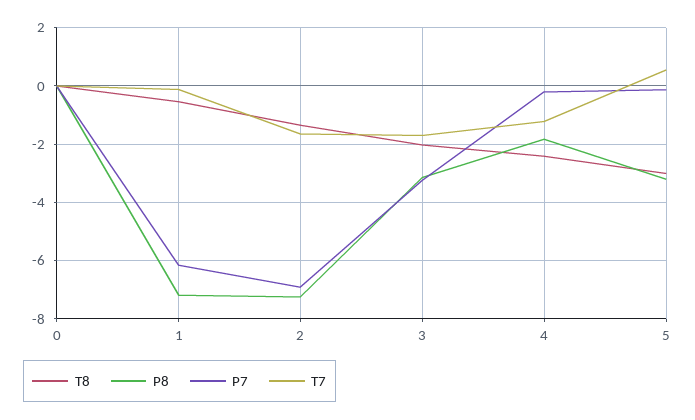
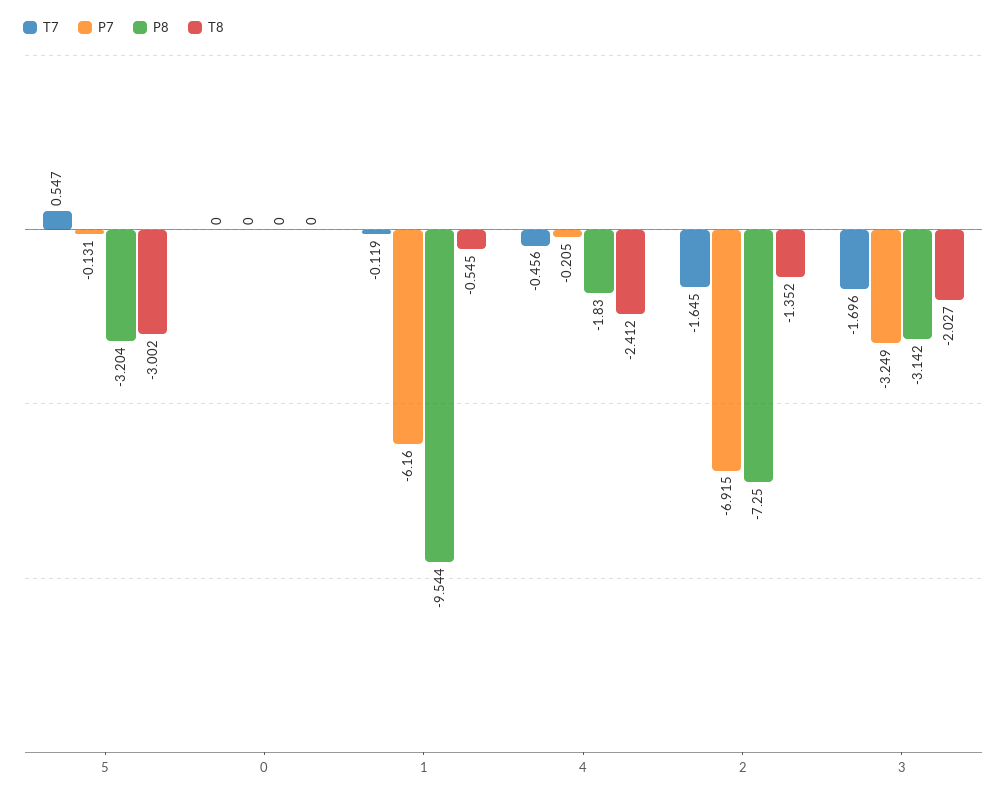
  {
    "T8": {
      "0": 0,
      "1": -0.545,
      "2": -1.352,
      "3": -2.027,
      "4": -2.412,
      "5": -3.002
    },
    "P8": {
      "0": 0,
-     "1": -7.25,
+     "1": -9.544,
      "2": -7.25,
      "3": -3.142,
      "4": -1.83,
      "5": -3.204
    },
    "P7": {
      "0": 0,
      "1": -6.16,
      "2": -6.915,
      "3": -3.249,
      "4": -0.205,
      "5": -0.131
    },
    "T7": {
      "0": 0,
      "1": -0.119,
      "2": -1.645,
      "3": -1.696,
-     "4": -1.25,
+     "4": -0.456,
      "5": 0.547
    }
  }

